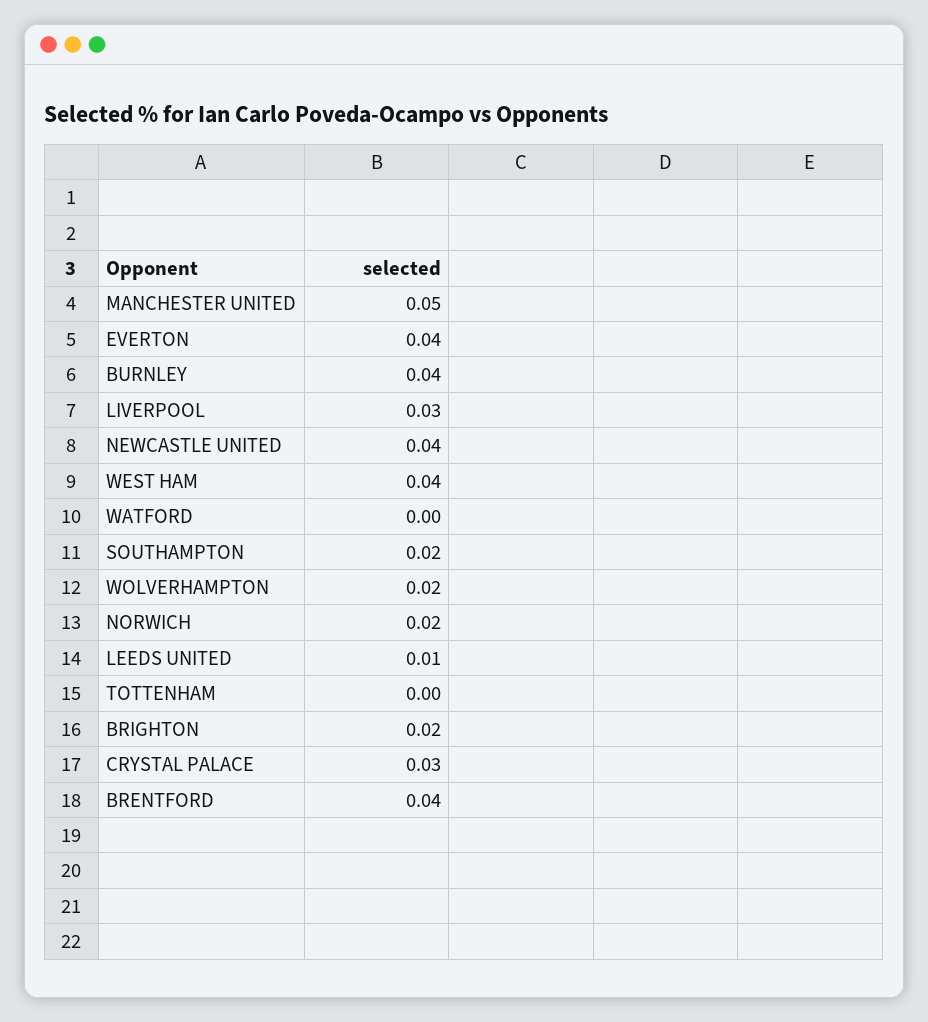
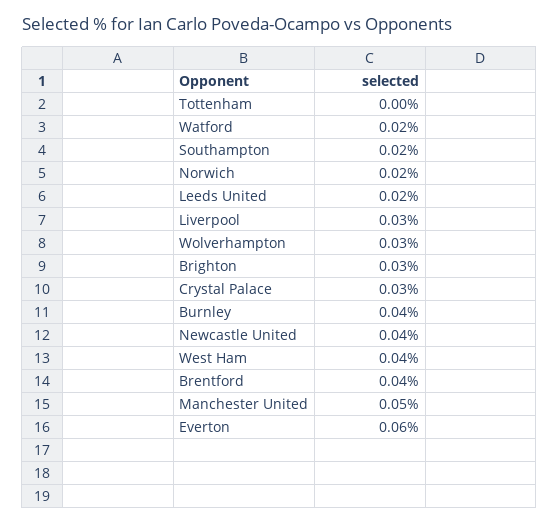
  {
    "MANCHESTER UNITED": 0.05,
-   "EVERTON": 0.04,
+   "EVERTON": 0.06,
    "BURNLEY": 0.04,
    "LIVERPOOL": 0.03,
    "NEWCASTLE UNITED": 0.04,
    "WEST HAM": 0.04,
-   "WATFORD": 0,
+   "WATFORD": 0.02,
    "SOUTHAMPTON": 0.02,
-   "WOLVERHAMPTON": 0.02,
+   "WOLVERHAMPTON": 0.03,
    "NORWICH": 0.02,
-   "LEEDS UNITED": 0.01,
+   "LEEDS UNITED": 0.02,
    "TOTTENHAM": 0,
-   "BRIGHTON": 0.02,
+   "BRIGHTON": 0.03,
    "CRYSTAL PALACE": 0.03,
    "BRENTFORD": 0.04
  }

